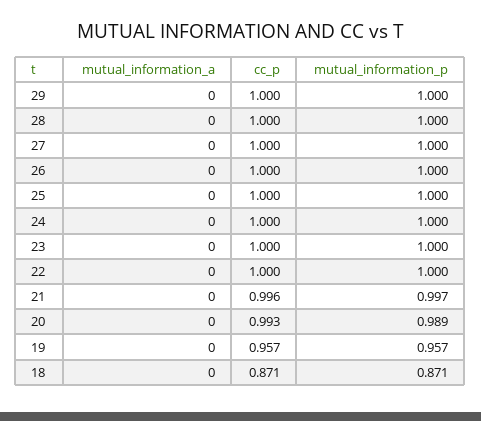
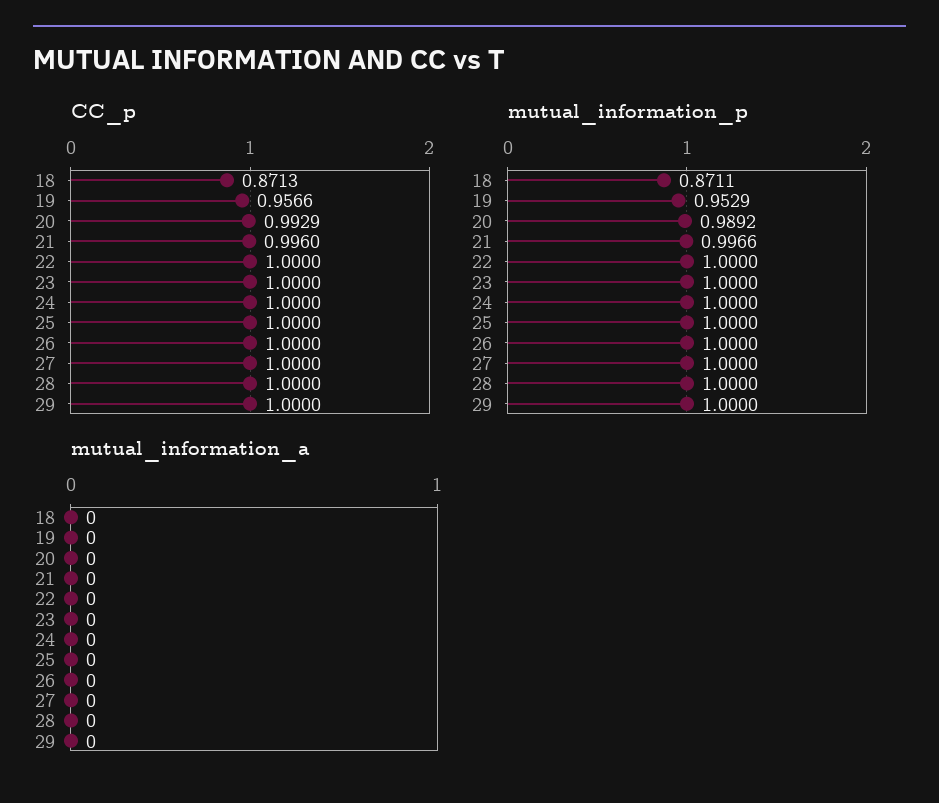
  {
    "mutual_information_a": {
      "29": 0,
      "28": 0,
      "27": 0,
      "26": 0,
      "25": 0,
      "24": 0,
      "23": 0,
      "22": 0,
      "21": 0,
      "20": 0,
      "19": 0,
      "18": 0
    },
    "cc_p": {
      "29": 1,
      "28": 1,
      "27": 1,
      "26": 1,
      "25": 1,
      "24": 1,
      "23": 1,
      "22": 1,
      "21": 0.996,
      "20": 0.9929,
      "19": 0.9566,
      "18": 0.8713
    },
    "mutual_information_p": {
      "29": 1,
      "28": 1,
      "27": 1,
      "26": 1,
      "25": 1,
      "24": 1,
      "23": 1,
      "22": 1,
      "21": 0.9966,
      "20": 0.9892,
-     "19": 0.957,
+     "19": 0.9529,
      "18": 0.8711
    }
  }

